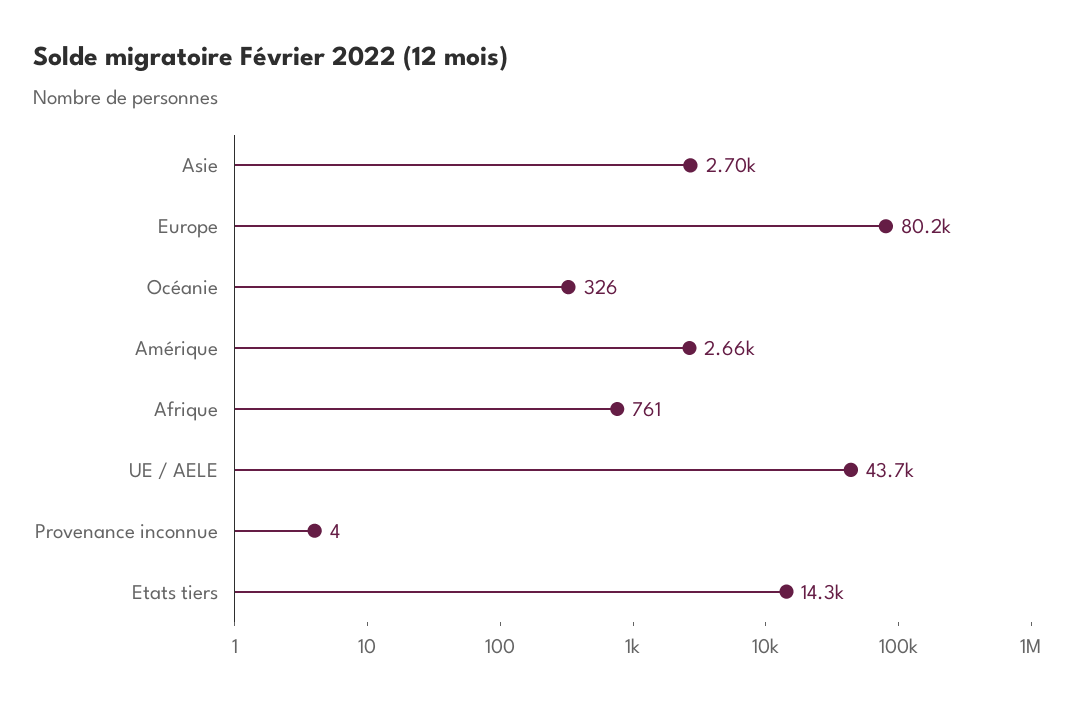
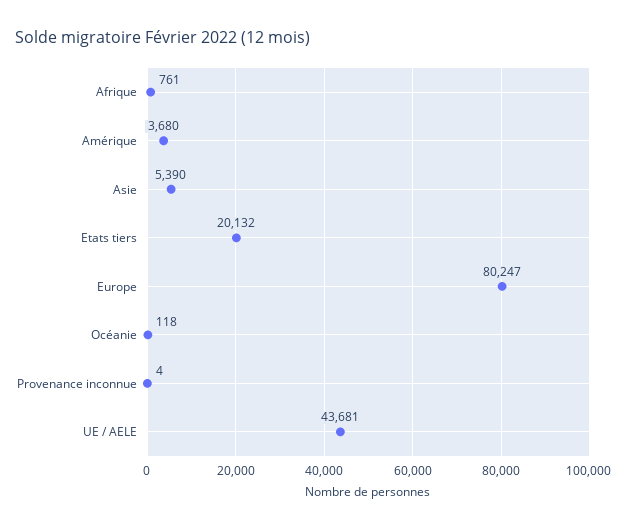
  {
-   "Asie": 2700,
+   "Asie": 5390,
    "Europe": 80247,
-   "Océanie": 326,
+   "Océanie": 118,
-   "Amérique": 2660,
+   "Amérique": 3680,
    "Afrique": 761,
    "UE / AELE": 43681,
    "Provenance inconnue": 4,
-   "Etats tiers": 14300
+   "Etats tiers": 20132
  }

